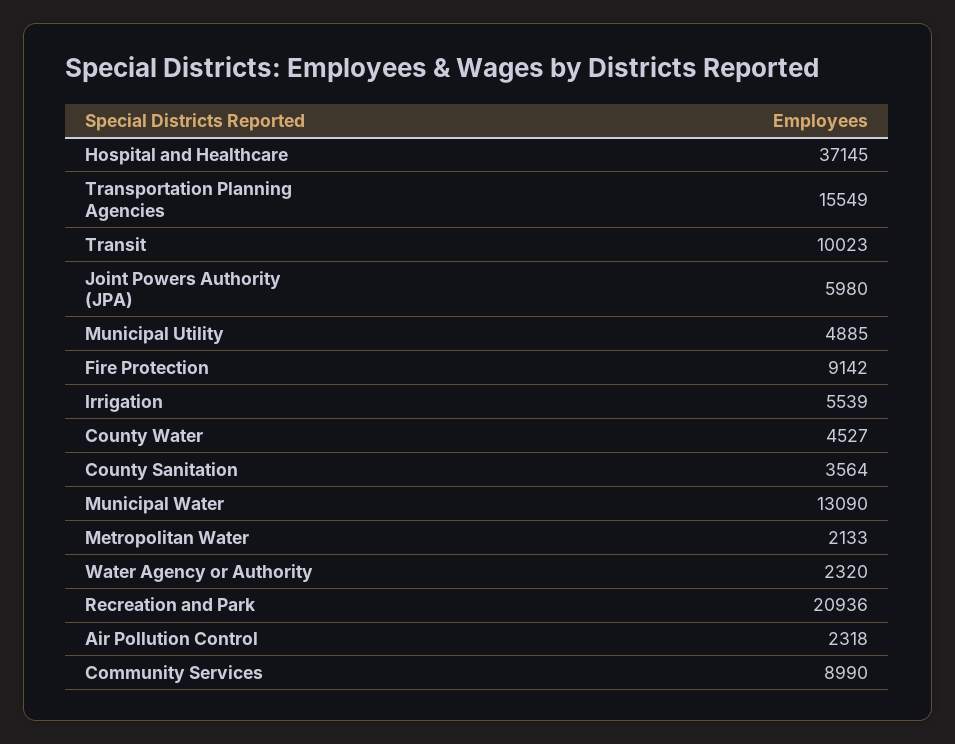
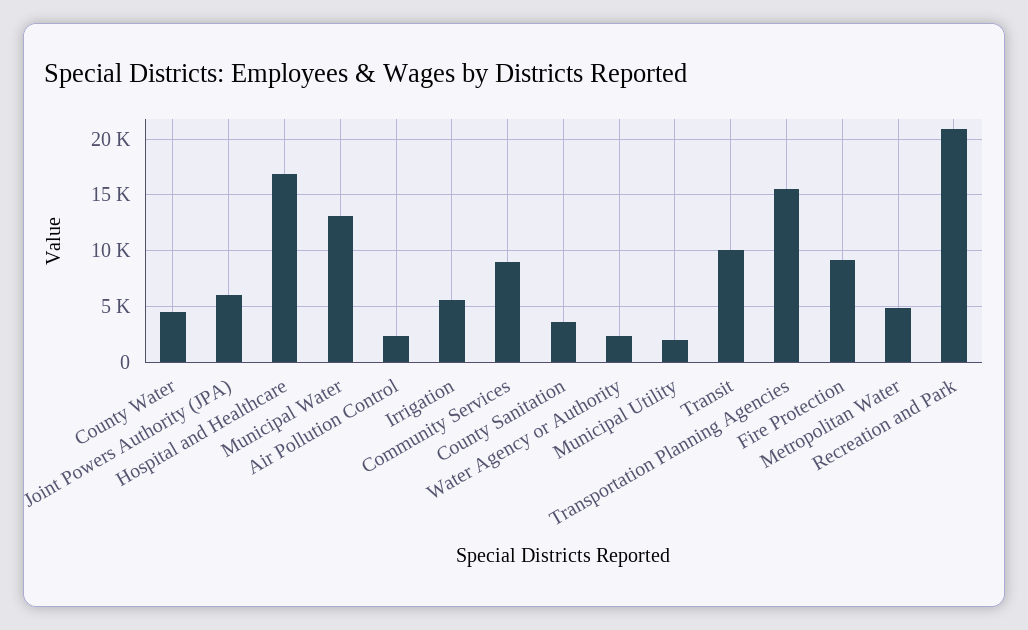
  {
-   "Hospital and Healthcare": 37145,
+   "Hospital and Healthcare": 17000,
    "Transportation Planning Agencies": 15549,
    "Transit": 10023,
    "Joint Powers Authority (JPA)": 5980,
-   "Municipal Utility": 4885,
+   "Municipal Utility": 2000,
    "Fire Protection": 9142,
    "Irrigation": 5539,
    "County Water": 4527,
    "County Sanitation": 3564,
    "Municipal Water": 13090,
-   "Metropolitan Water": 2133,
+   "Metropolitan Water": 5000,
    "Water Agency or Authority": 2320,
    "Recreation and Park": 20936,
    "Air Pollution Control": 2318,
    "Community Services": 8990
  }

